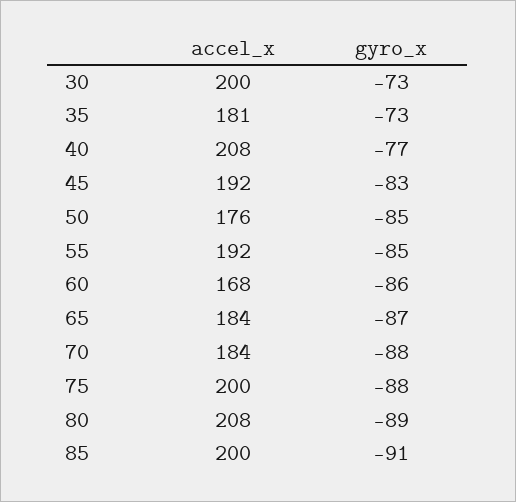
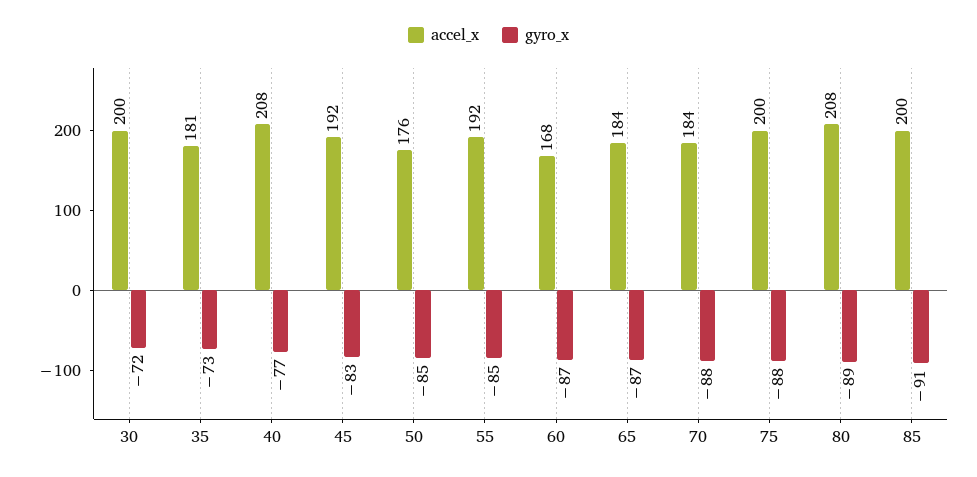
  {
    "accel_x": {
      "30": 200,
      "35": 181,
      "40": 208,
      "45": 192,
      "50": 176,
      "55": 192,
      "60": 168,
      "65": 184,
      "70": 184,
      "75": 200,
      "80": 208,
      "85": 200
    },
    "gyro_x": {
-     "30": -73,
+     "30": -72,
      "35": -73,
      "40": -77,
      "45": -83,
      "50": -85,
      "55": -85,
-     "60": -86,
+     "60": -87,
      "65": -87,
      "70": -88,
      "75": -88,
      "80": -89,
      "85": -91
    }
  }

